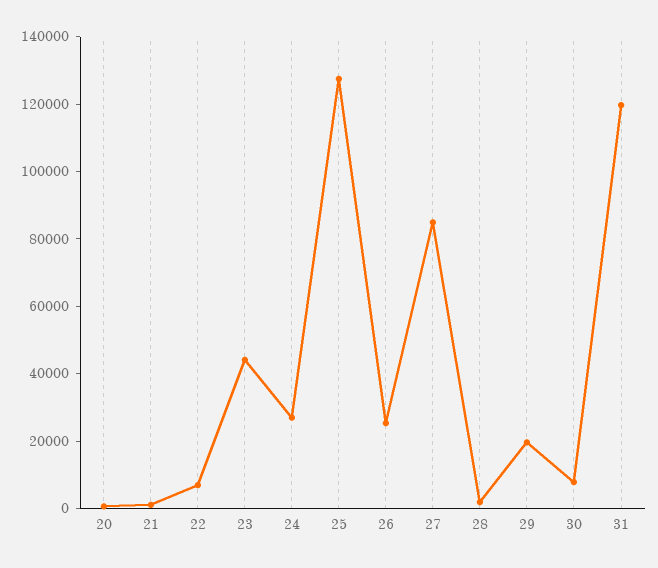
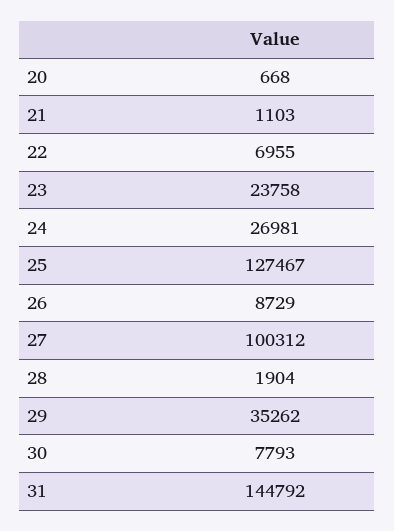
  {
    "20": 668,
    "21": 1103,
    "22": 6955,
-   "23": 45000,
+   "23": 23758,
    "24": 26981,
    "25": 127467,
-   "26": 25000,
+   "26": 8729,
-   "27": 85000,
+   "27": 100312,
    "28": 1904,
-   "29": 20000,
+   "29": 35262,
    "30": 7793,
-   "31": 120000
+   "31": 144792
  }

